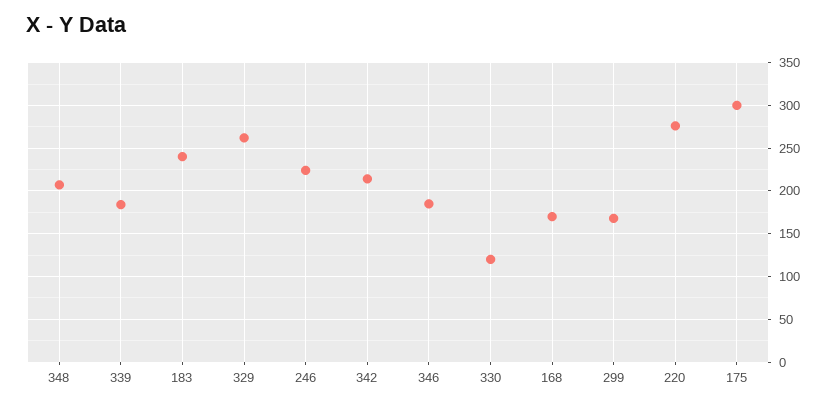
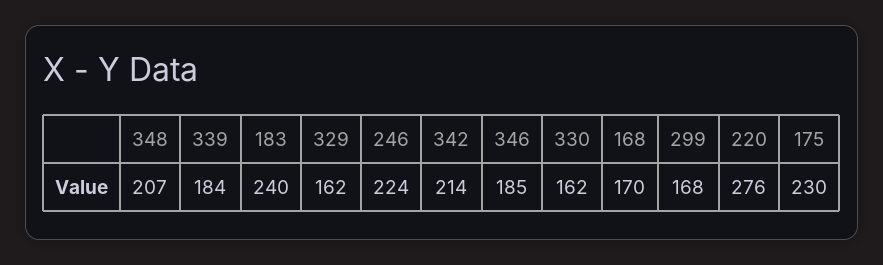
  {
    "348": 207,
    "339": 184,
    "183": 240,
-   "329": 260,
+   "329": 162,
    "246": 224,
    "342": 214,
    "346": 185,
-   "330": 120,
+   "330": 162,
    "168": 170,
    "299": 168,
    "220": 276,
-   "175": 300
+   "175": 230
  }

